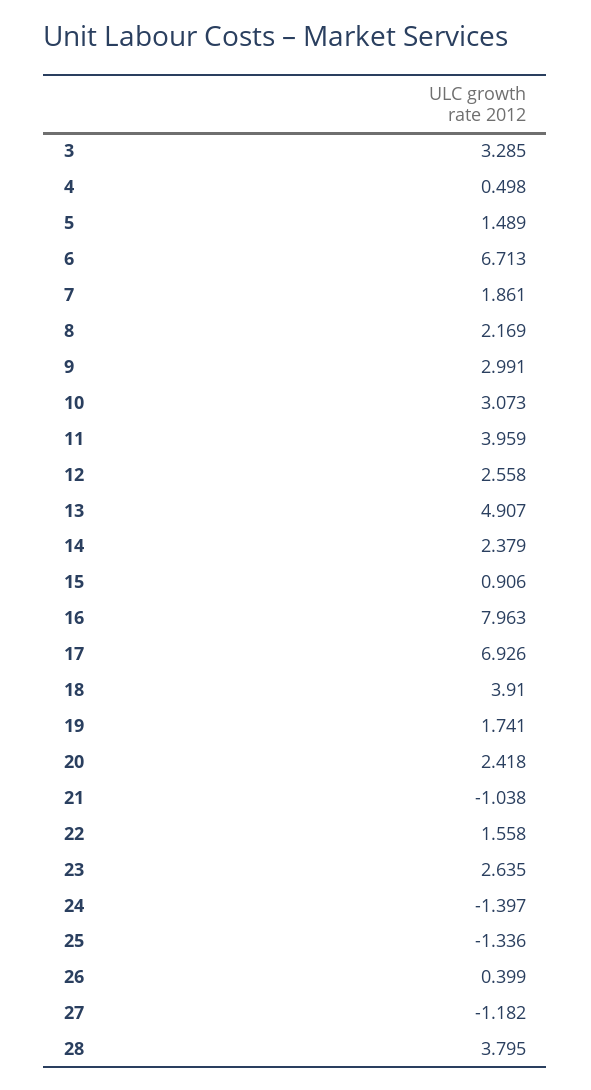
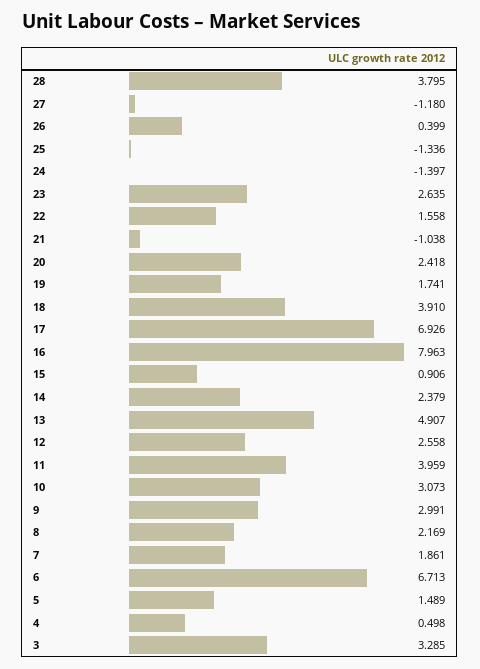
  {
    "3": 3.285,
    "4": 0.498,
    "5": 1.489,
    "6": 6.713,
    "7": 1.861,
    "8": 2.169,
    "9": 2.991,
    "10": 3.073,
    "11": 3.959,
    "12": 2.558,
    "13": 4.907,
    "14": 2.379,
    "15": 0.906,
    "16": 7.963,
    "17": 6.926,
    "18": 3.91,
    "19": 1.741,
    "20": 2.418,
    "21": -1.038,
    "22": 1.558,
    "23": 2.635,
    "24": -1.397,
    "25": -1.336,
    "26": 0.399,
-   "27": -1.182,
+   "27": -1.18,
    "28": 3.795
  }

